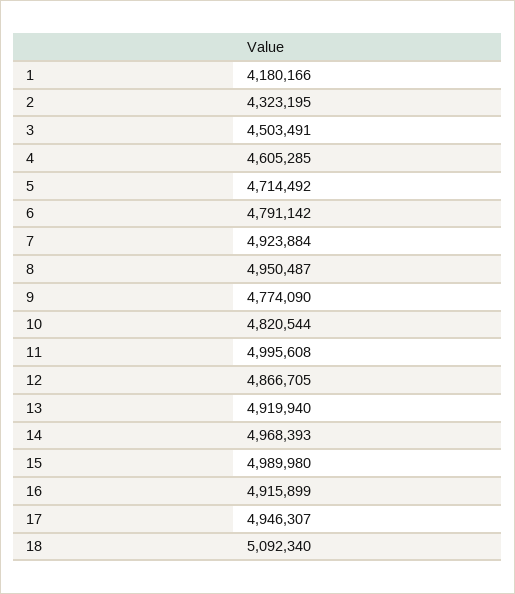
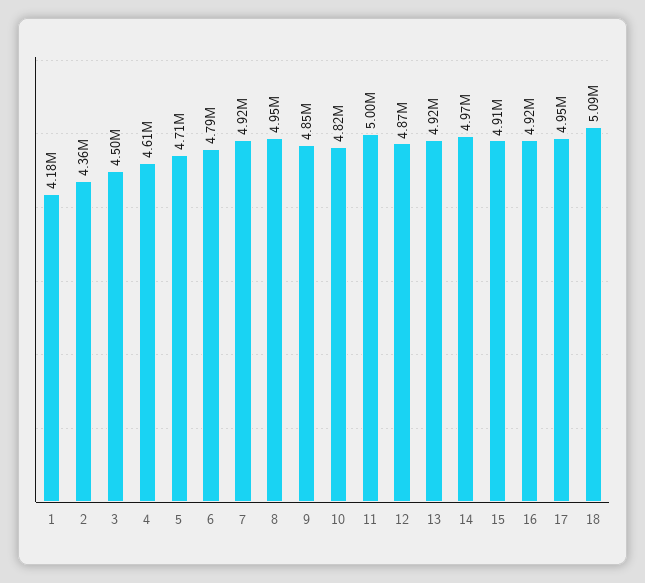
  {
    "1": 4180166,
-   "2": 4323195,
+   "2": 4360000,
    "3": 4503491,
    "4": 4605285,
    "5": 4714492,
    "6": 4791142,
    "7": 4923884,
    "8": 4950487,
-   "9": 4774090,
+   "9": 4850000,
    "10": 4820544,
    "11": 4995608,
    "12": 4866705,
    "13": 4919940,
    "14": 4968393,
-   "15": 4989980,
+   "15": 4910000,
    "16": 4915899,
    "17": 4946307,
    "18": 5092340
  }

